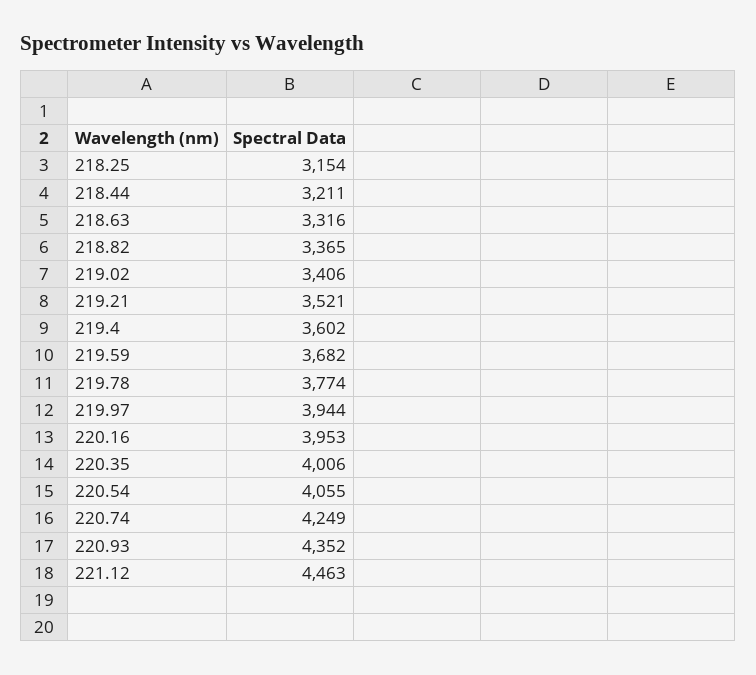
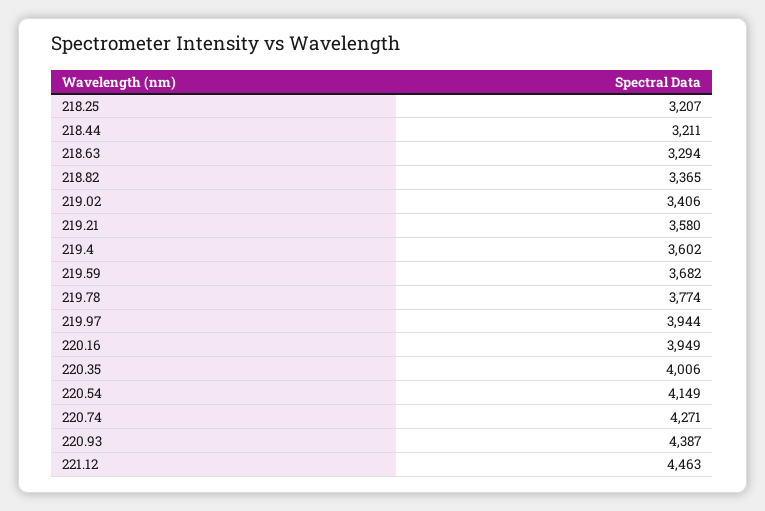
  {
-   "218.25": 3154,
+   "218.25": 3207,
    "218.44": 3211,
-   "218.63": 3316,
+   "218.63": 3294,
    "218.82": 3365,
    "219.02": 3406,
-   "219.21": 3521,
+   "219.21": 3580,
    "219.4": 3602,
    "219.59": 3682,
    "219.78": 3774,
    "219.97": 3944,
-   "220.16": 3953,
+   "220.16": 3949,
    "220.35": 4006,
-   "220.54": 4055,
+   "220.54": 4149,
-   "220.74": 4249,
+   "220.74": 4271,
-   "220.93": 4352,
+   "220.93": 4387,
    "221.12": 4463
  }

